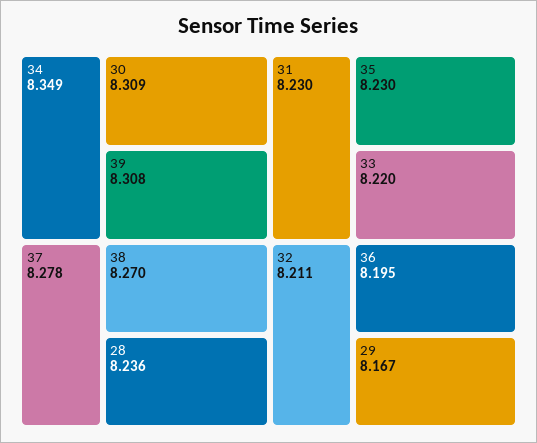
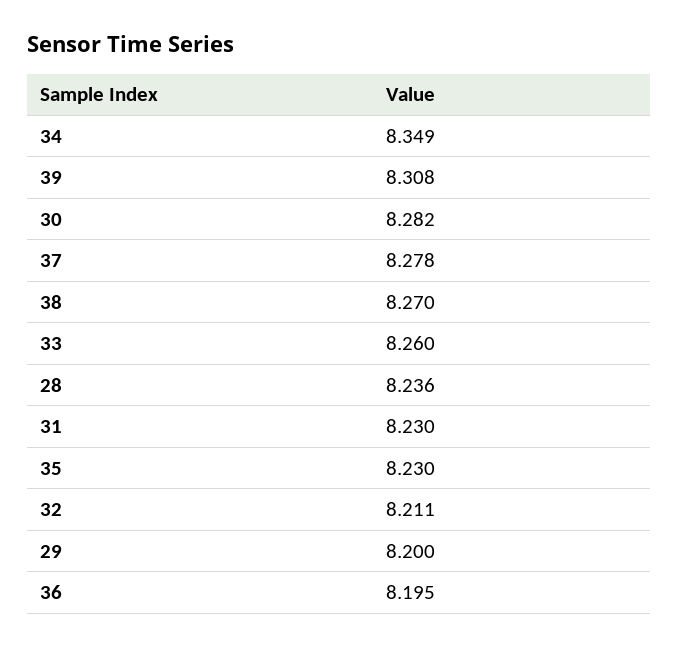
  {
    "34": 8.349,
-   "30": 8.309,
+   "30": 8.282,
    "39": 8.308,
    "37": 8.278,
    "38": 8.27,
    "28": 8.236,
    "31": 8.23,
    "35": 8.23,
-   "33": 8.22,
+   "33": 8.26,
    "32": 8.211,
    "36": 8.195,
-   "29": 8.167
+   "29": 8.2
  }

